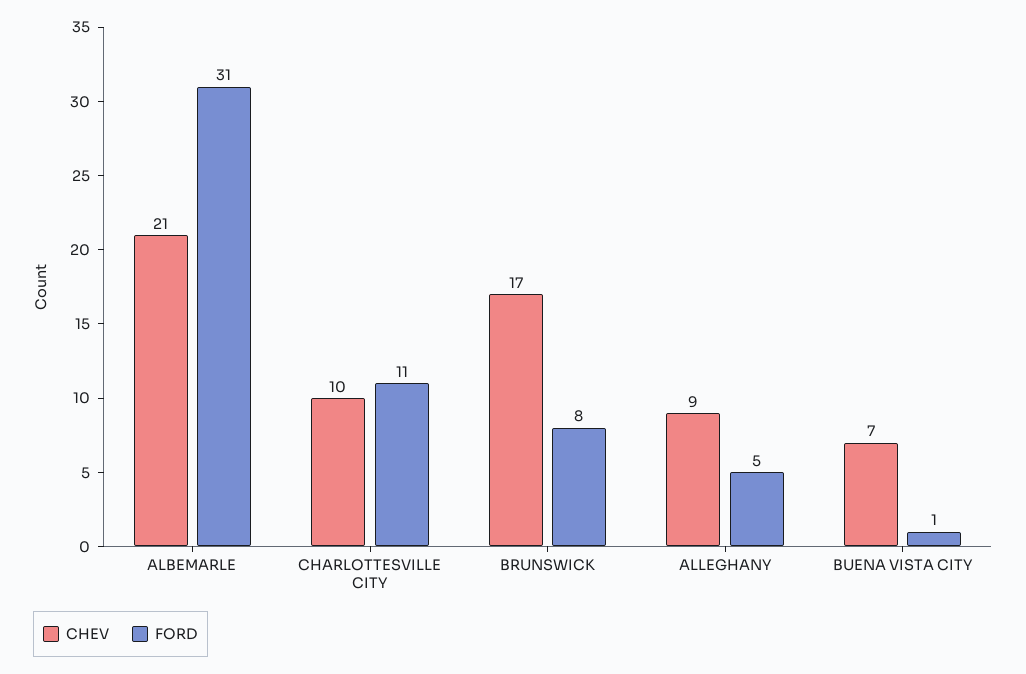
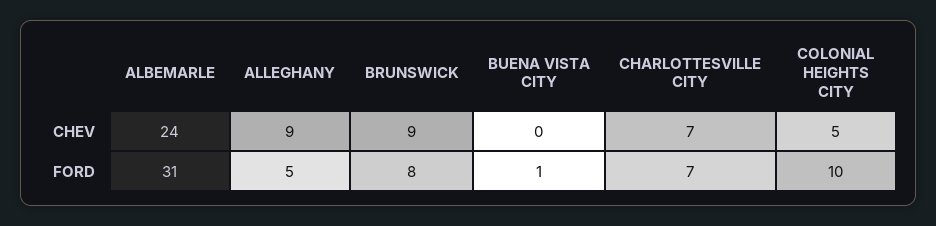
  {
    "CHEV": {
-     "ALBEMARLE": 21,
+     "ALBEMARLE": 24,
-     "CHARLOTTESVILLE CITY": 10,
+     "CHARLOTTESVILLE CITY": 7,
-     "BRUNSWICK": 17,
+     "BRUNSWICK": 9,
      "ALLEGHANY": 9,
-     "BUENA VISTA CITY": 7
+     "BUENA VISTA CITY": 0,
+     "COLONIAL HEIGHTS CITY": 5
    },
    "FORD": {
      "ALBEMARLE": 31,
-     "CHARLOTTESVILLE CITY": 11,
+     "CHARLOTTESVILLE CITY": 7,
      "BRUNSWICK": 8,
      "ALLEGHANY": 5,
-     "BUENA VISTA CITY": 1
+     "BUENA VISTA CITY": 1,
+     "COLONIAL HEIGHTS CITY": 10
    }
  }

